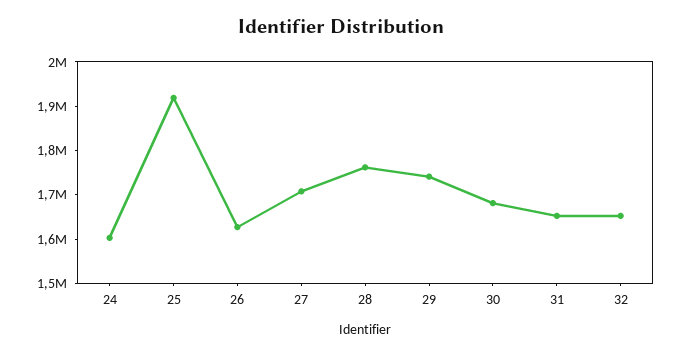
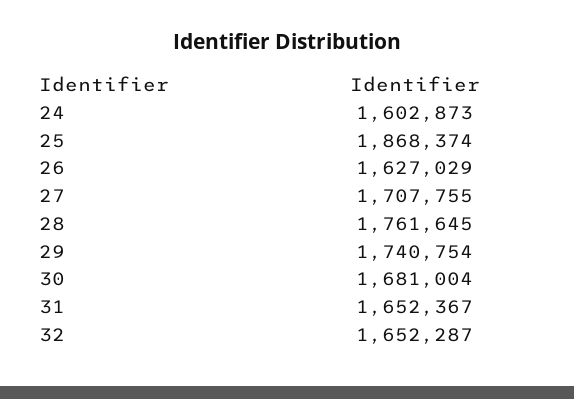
  {
    "24": 1602873,
-   "25": 1920000,
+   "25": 1868374,
    "26": 1627029,
    "27": 1707755,
    "28": 1761645,
    "29": 1740754,
    "30": 1681004,
    "31": 1652367,
    "32": 1652287
  }

